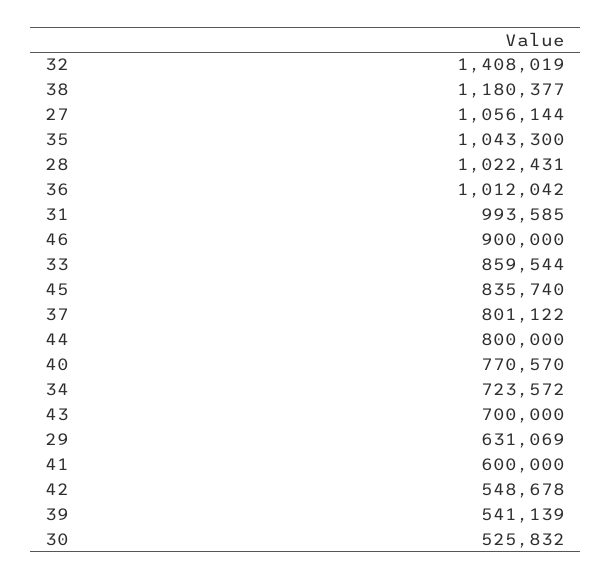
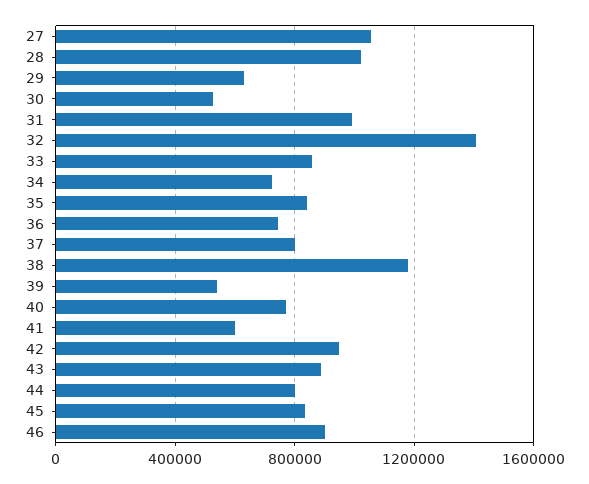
  {
    "32": 1408019,
    "38": 1180377,
    "27": 1056144,
-   "35": 1043300,
+   "35": 850000,
    "28": 1022431,
-   "36": 1012042,
+   "36": 750000,
    "31": 993585,
    "46": 900000,
    "33": 859544,
    "45": 835740,
    "37": 801122,
    "44": 800000,
    "40": 770570,
    "34": 723572,
-   "43": 700000,
+   "43": 900000,
    "29": 631069,
    "41": 600000,
-   "42": 548678,
+   "42": 950000,
    "39": 541139,
    "30": 525832
  }

